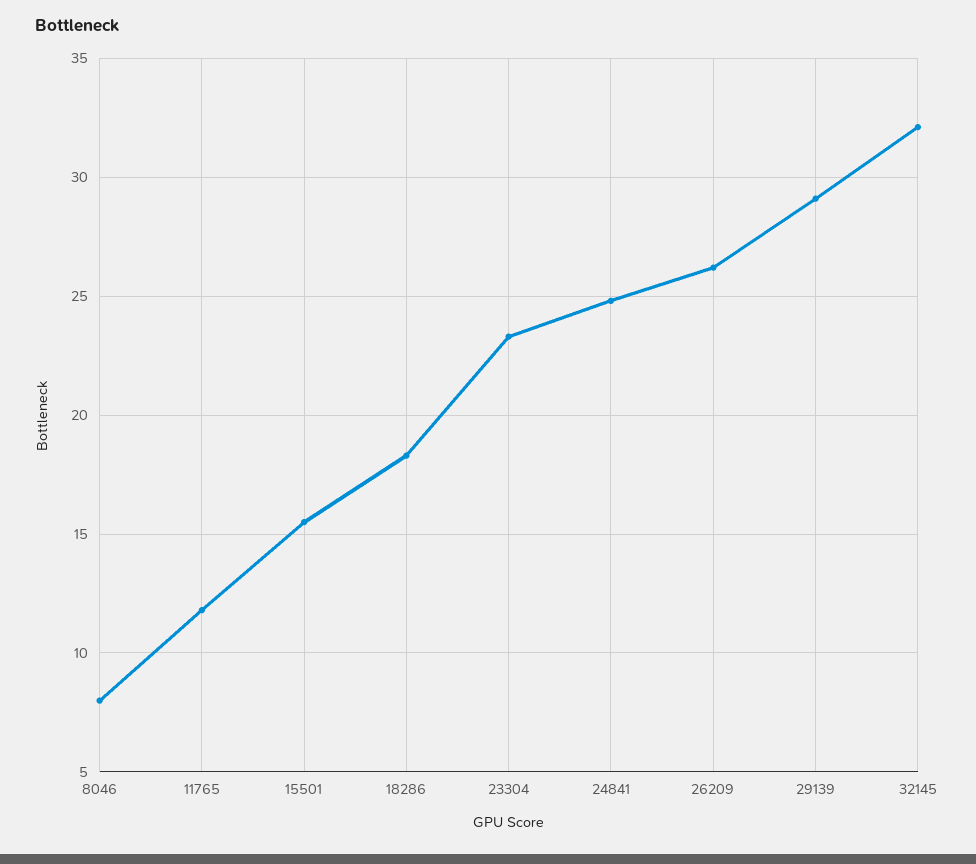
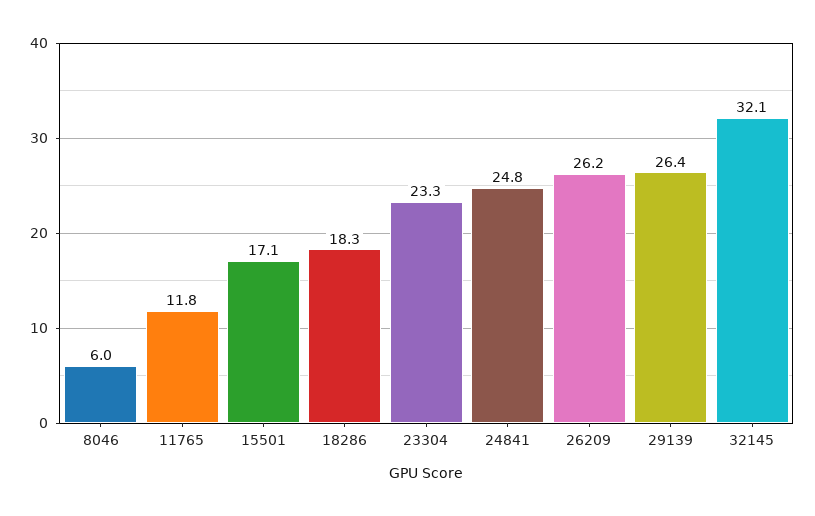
  {
-   "8046": 8,
+   "8046": 6,
    "11765": 11.8,
-   "15501": 15.5,
+   "15501": 17.1,
    "18286": 18.3,
    "23304": 23.3,
    "24841": 24.8,
    "26209": 26.2,
-   "29139": 29,
+   "29139": 26.4,
    "32145": 32.1
  }

